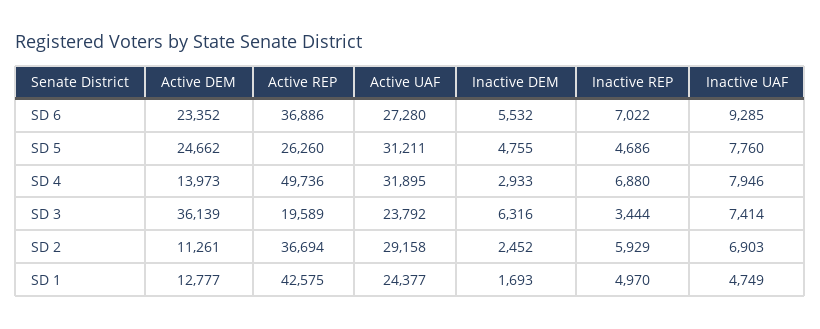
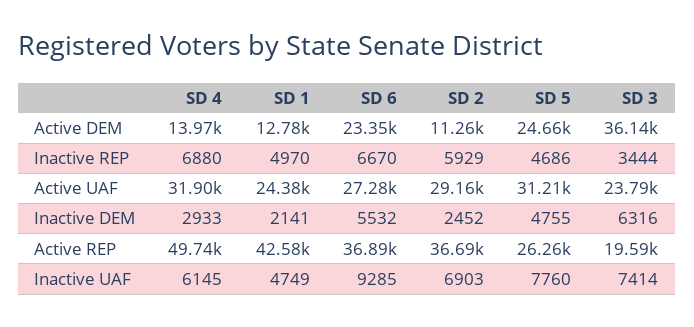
  {
    "Active DEM": {
      "SD 6": 23352,
      "SD 5": 24662,
      "SD 4": 13973,
      "SD 3": 36139,
      "SD 2": 11261,
      "SD 1": 12777
    },
    "Active REP": {
      "SD 6": 36886,
      "SD 5": 26260,
      "SD 4": 49736,
      "SD 3": 19589,
      "SD 2": 36694,
      "SD 1": 42575
    },
    "Active UAF": {
      "SD 6": 27280,
      "SD 5": 31211,
      "SD 4": 31895,
      "SD 3": 23792,
      "SD 2": 29158,
      "SD 1": 24377
    },
    "Inactive DEM": {
      "SD 6": 5532,
      "SD 5": 4755,
      "SD 4": 2933,
      "SD 3": 6316,
      "SD 2": 2452,
-     "SD 1": 1693
+     "SD 1": 2141
    },
    "Inactive REP": {
-     "SD 6": 7022,
+     "SD 6": 6670,
      "SD 5": 4686,
      "SD 4": 6880,
      "SD 3": 3444,
      "SD 2": 5929,
      "SD 1": 4970
    },
    "Inactive UAF": {
      "SD 6": 9285,
      "SD 5": 7760,
-     "SD 4": 7946,
+     "SD 4": 6145,
      "SD 3": 7414,
      "SD 2": 6903,
      "SD 1": 4749
    }
  }

